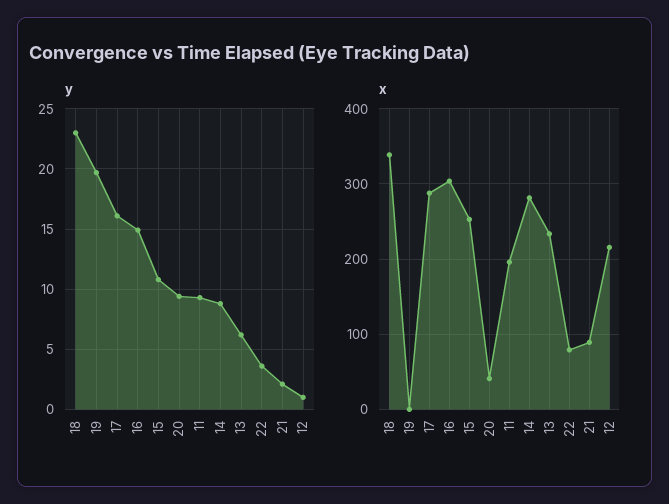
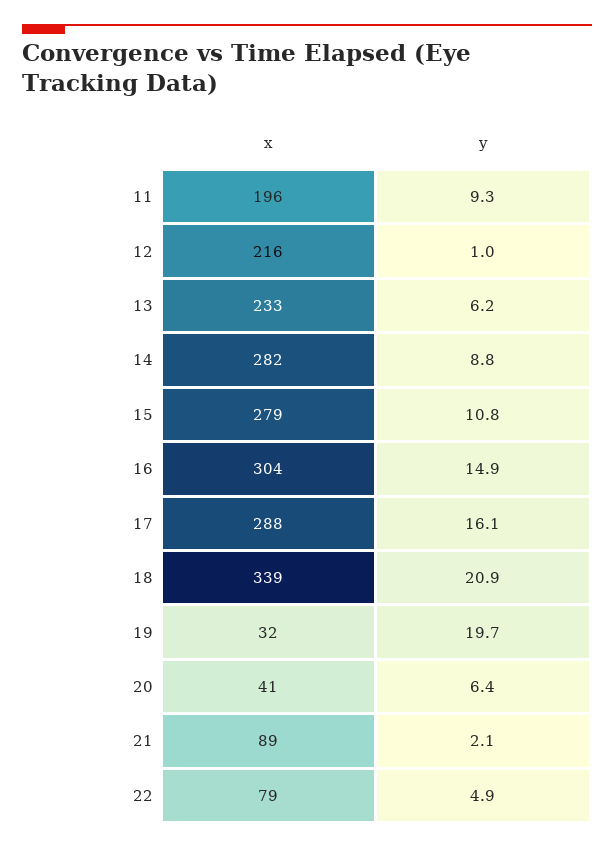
  {
    "y": {
-     "18": 23,
+     "18": 20.9,
      "19": 19.7,
      "17": 16.1,
      "16": 14.9,
      "15": 10.8,
-     "20": 9.5,
+     "20": 6.4,
      "11": 9.3,
      "14": 8.8,
      "13": 6.2,
-     "22": 3.5,
+     "22": 4.9,
      "21": 2.1,
      "12": 1
    },
    "x": {
      "18": 339,
-     "19": 0,
+     "19": 32,
      "17": 288,
      "16": 304,
-     "15": 250,
+     "15": 279,
      "20": 41,
      "11": 196,
      "14": 282,
      "13": 233,
      "22": 79,
      "21": 89,
      "12": 216
    }
  }

